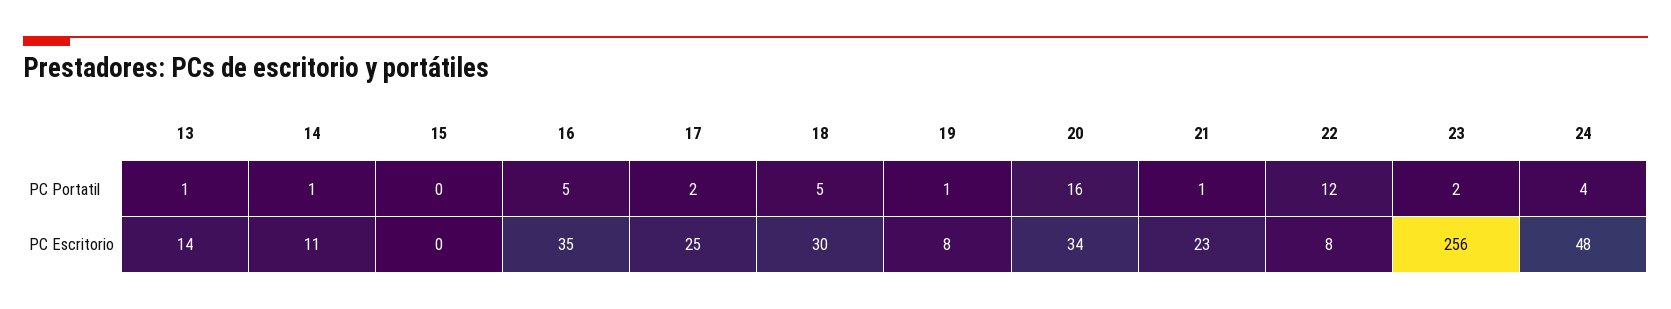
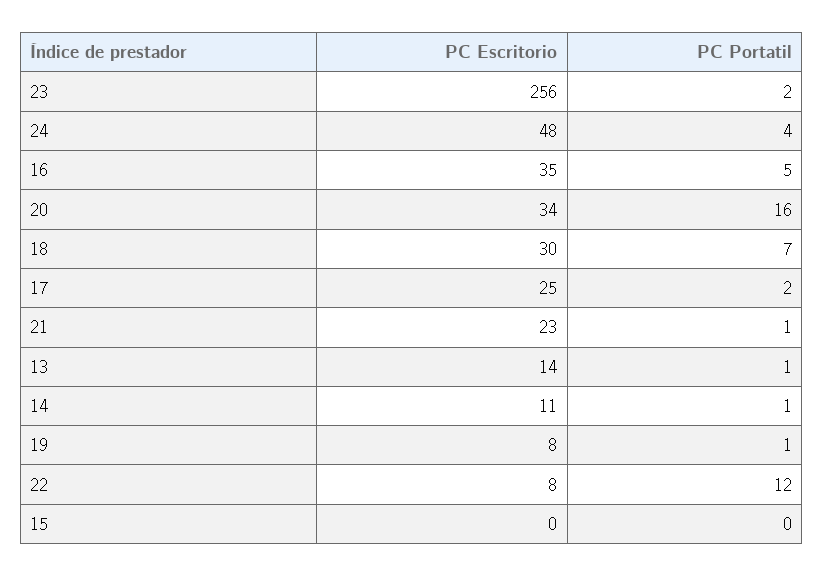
  {
    "13": {
      "PC Portatil": 1,
      "PC Escritorio": 14
    },
    "14": {
      "PC Portatil": 1,
      "PC Escritorio": 11
    },
    "15": {
      "PC Portatil": 0,
      "PC Escritorio": 0
    },
    "16": {
      "PC Portatil": 5,
      "PC Escritorio": 35
    },
    "17": {
      "PC Portatil": 2,
      "PC Escritorio": 25
    },
    "18": {
-     "PC Portatil": 5,
+     "PC Portatil": 7,
      "PC Escritorio": 30
    },
    "19": {
      "PC Portatil": 1,
      "PC Escritorio": 8
    },
    "20": {
      "PC Portatil": 16,
      "PC Escritorio": 34
    },
    "21": {
      "PC Portatil": 1,
      "PC Escritorio": 23
    },
    "22": {
      "PC Portatil": 12,
      "PC Escritorio": 8
    },
    "23": {
      "PC Portatil": 2,
      "PC Escritorio": 256
    },
    "24": {
      "PC Portatil": 4,
      "PC Escritorio": 48
    }
  }

